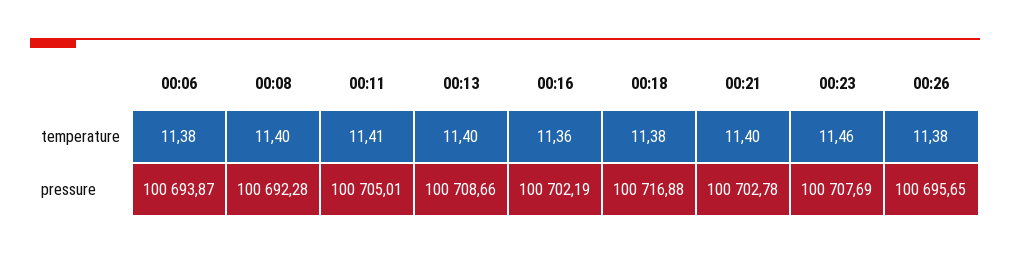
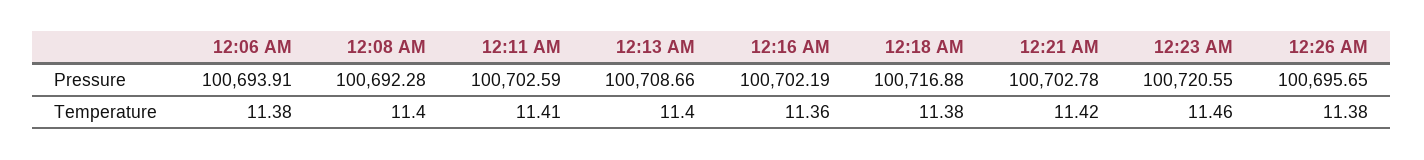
  {
    "00:06": {
      "temperature": 11.38,
-     "pressure": 100693.87
+     "pressure": 100693.91
    },
    "00:08": {
      "temperature": 11.4,
      "pressure": 100692.28
    },
    "00:11": {
      "temperature": 11.41,
-     "pressure": 100705.01
+     "pressure": 100702.59
    },
    "00:13": {
      "temperature": 11.4,
      "pressure": 100708.66
    },
    "00:16": {
      "temperature": 11.36,
      "pressure": 100702.19
    },
    "00:18": {
      "temperature": 11.38,
      "pressure": 100716.88
    },
    "00:21": {
-     "temperature": 11.4,
+     "temperature": 11.42,
      "pressure": 100702.78
    },
    "00:23": {
      "temperature": 11.46,
-     "pressure": 100707.69
+     "pressure": 100720.55
    },
    "00:26": {
      "temperature": 11.38,
      "pressure": 100695.65
    }
  }

